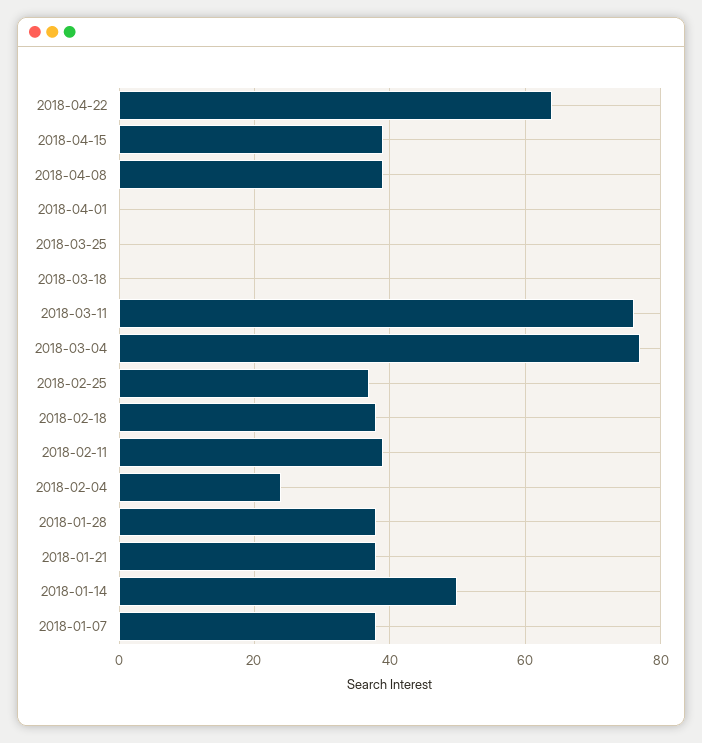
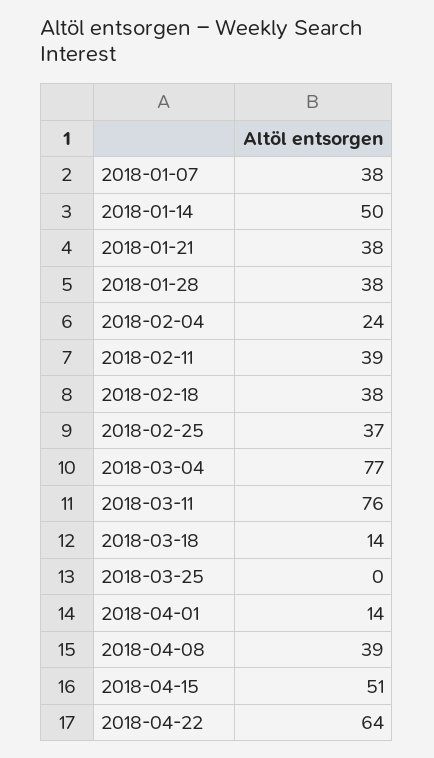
  {
    "2018-04-22": 64,
-   "2018-04-15": 40,
+   "2018-04-15": 51,
    "2018-04-08": 39,
-   "2018-04-01": 0,
+   "2018-04-01": 14,
    "2018-03-25": 0,
-   "2018-03-18": 0,
+   "2018-03-18": 14,
    "2018-03-11": 76,
    "2018-03-04": 77,
    "2018-02-25": 37,
    "2018-02-18": 38,
    "2018-02-11": 39,
    "2018-02-04": 24,
    "2018-01-28": 38,
    "2018-01-21": 38,
    "2018-01-14": 50,
    "2018-01-07": 38
  }

